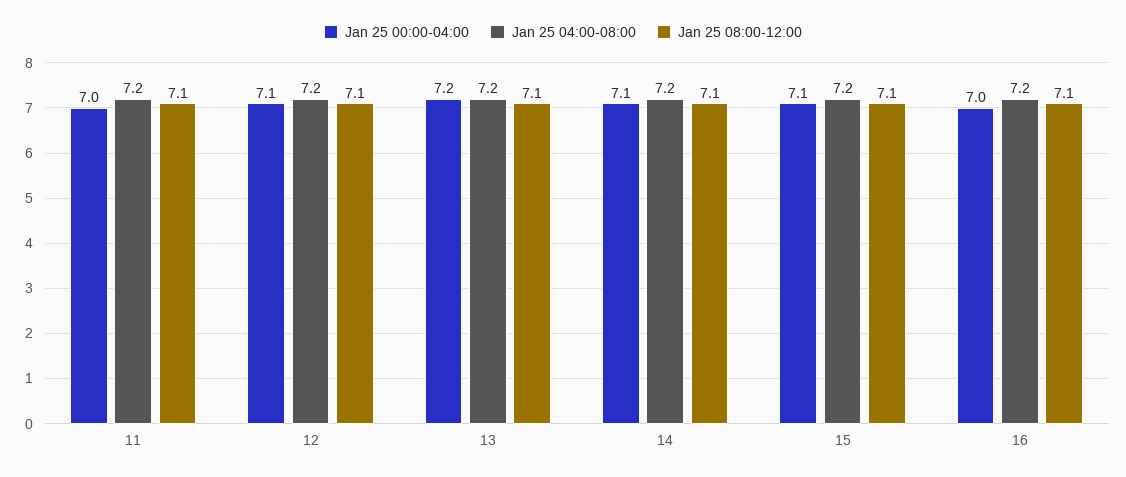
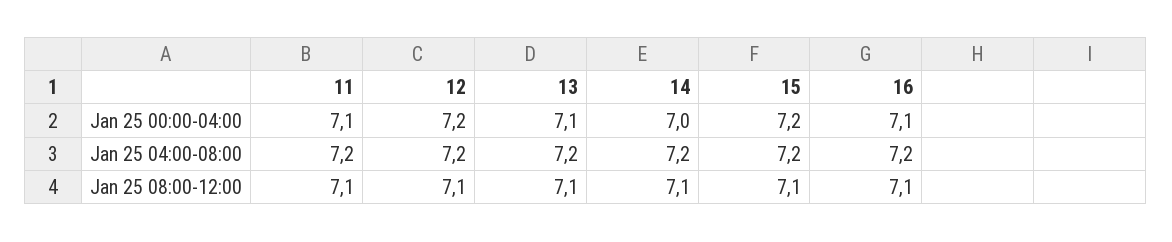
  {
    "Jan 25 00:00-04:00": {
-     "11": 7,
+     "11": 7.1,
-     "12": 7.1,
+     "12": 7.2,
-     "13": 7.2,
+     "13": 7.1,
-     "14": 7.1,
+     "14": 7,
-     "15": 7.1,
+     "15": 7.2,
-     "16": 7
+     "16": 7.1
    },
    "Jan 25 04:00-08:00": {
      "11": 7.2,
      "12": 7.2,
      "13": 7.2,
      "14": 7.2,
      "15": 7.2,
      "16": 7.2
    },
    "Jan 25 08:00-12:00": {
      "11": 7.1,
      "12": 7.1,
      "13": 7.1,
      "14": 7.1,
      "15": 7.1,
      "16": 7.1
    }
  }

